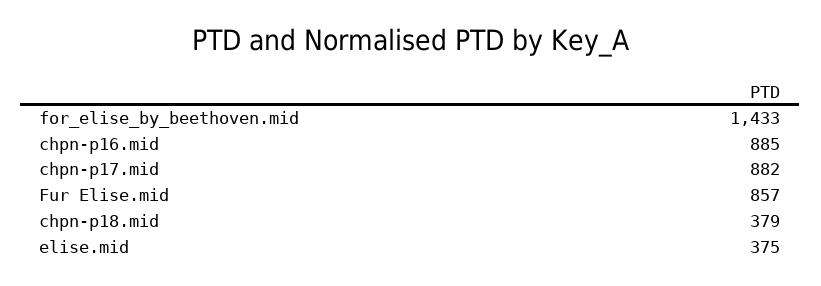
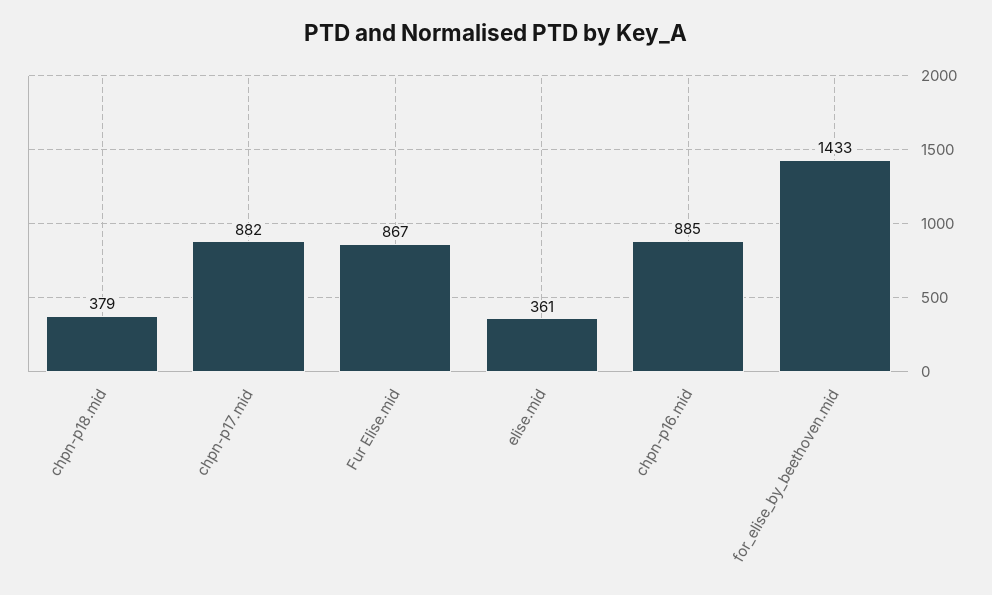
  {
    "for_elise_by_beethoven.mid": 1433,
    "chpn-p16.mid": 885,
    "chpn-p17.mid": 882,
-   "Fur Elise.mid": 857,
+   "Fur Elise.mid": 867,
    "chpn-p18.mid": 379,
-   "elise.mid": 375
+   "elise.mid": 361
  }

